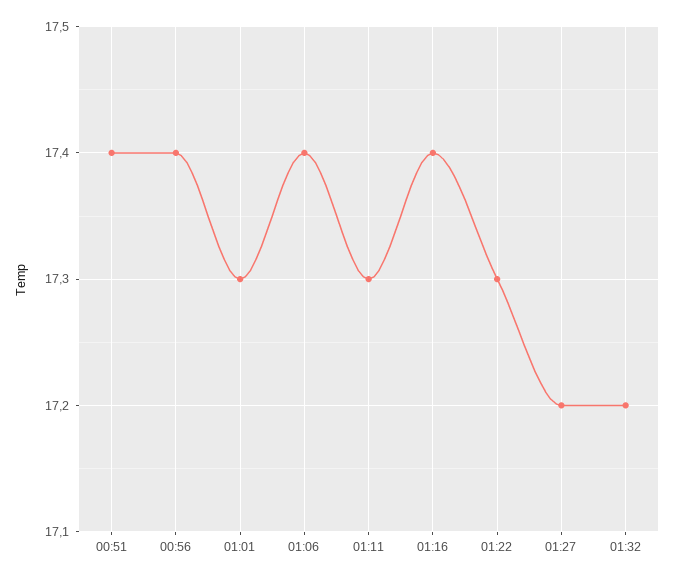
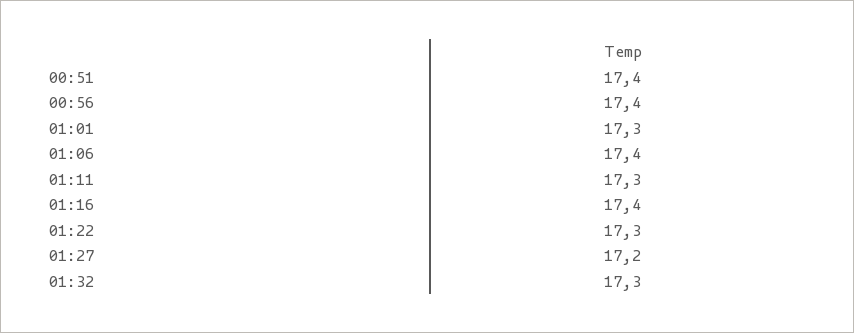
  {
    "00:51": 17.4,
    "00:56": 17.4,
    "01:01": 17.3,
    "01:06": 17.4,
    "01:11": 17.3,
    "01:16": 17.4,
    "01:22": 17.3,
    "01:27": 17.2,
-   "01:32": 17.2
+   "01:32": 17.3
  }

